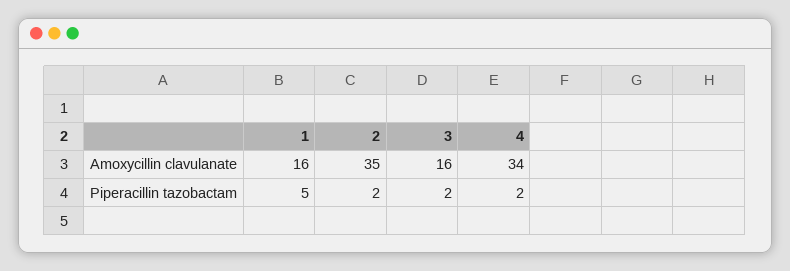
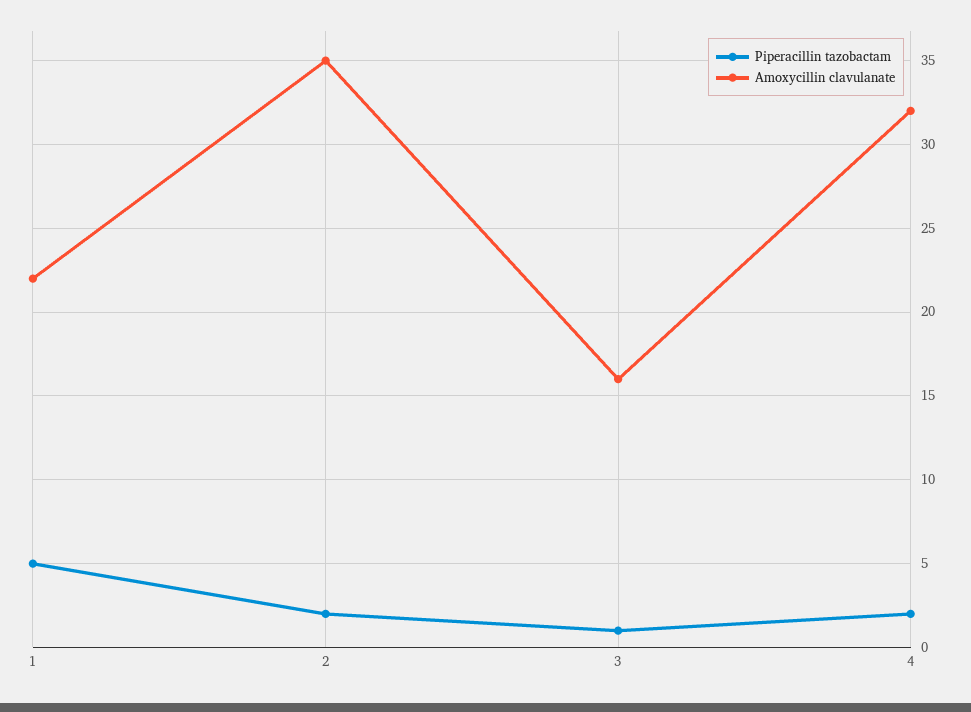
  {
    "Amoxycillin clavulanate": {
-     "1": 16,
+     "1": 22,
      "2": 35,
      "3": 16,
-     "4": 34
+     "4": 32
    },
    "Piperacillin tazobactam": {
      "1": 5,
      "2": 2,
-     "3": 2,
+     "3": 1,
      "4": 2
    }
  }

